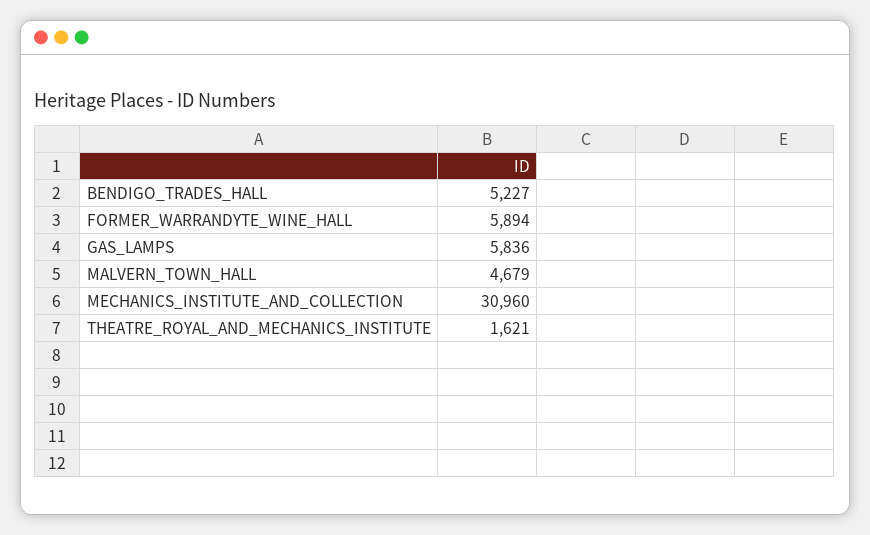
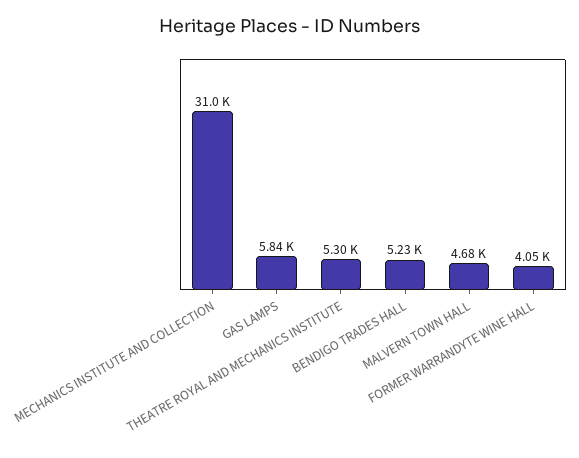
  {
    "BENDIGO_TRADES_HALL": 5227,
-   "FORMER_WARRANDYTE_WINE_HALL": 5894,
+   "FORMER_WARRANDYTE_WINE_HALL": 4050,
    "GAS_LAMPS": 5836,
    "MALVERN_TOWN_HALL": 4679,
    "MECHANICS_INSTITUTE_AND_COLLECTION": 30960,
-   "THEATRE_ROYAL_AND_MECHANICS_INSTITUTE": 1621
+   "THEATRE_ROYAL_AND_MECHANICS_INSTITUTE": 5300
  }

